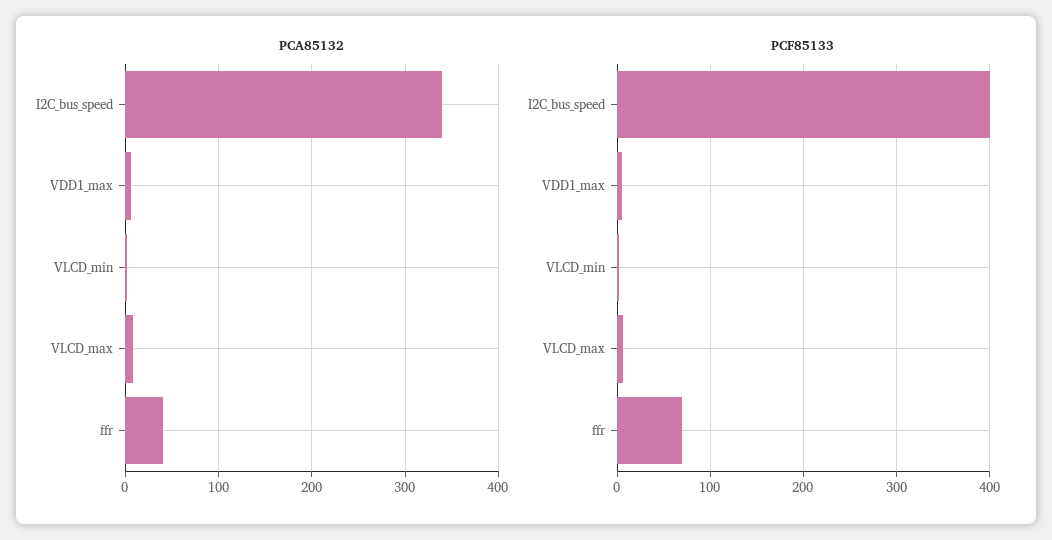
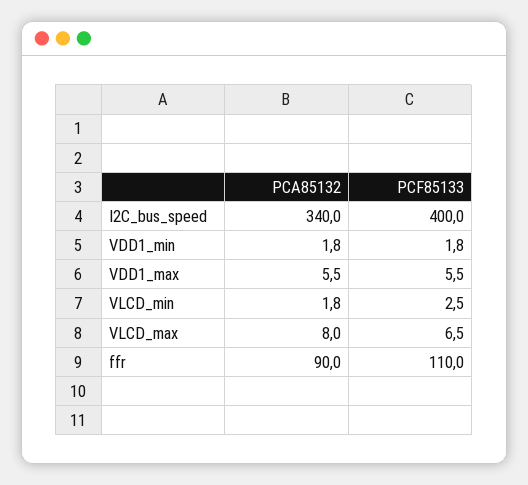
  {
    "PCA85132": {
      "I2C_bus_speed": 340,
      "VDD1_max": 5.5,
      "VLCD_min": 1.8,
      "VLCD_max": 8,
-     "ffr": 40
+     "ffr": 90,
+     "VDD1_min": 1.8
    },
    "PCF85133": {
      "I2C_bus_speed": 400,
      "VDD1_max": 5.5,
      "VLCD_min": 2.5,
      "VLCD_max": 6.5,
-     "ffr": 70
+     "ffr": 110,
+     "VDD1_min": 1.8
    }
  }

